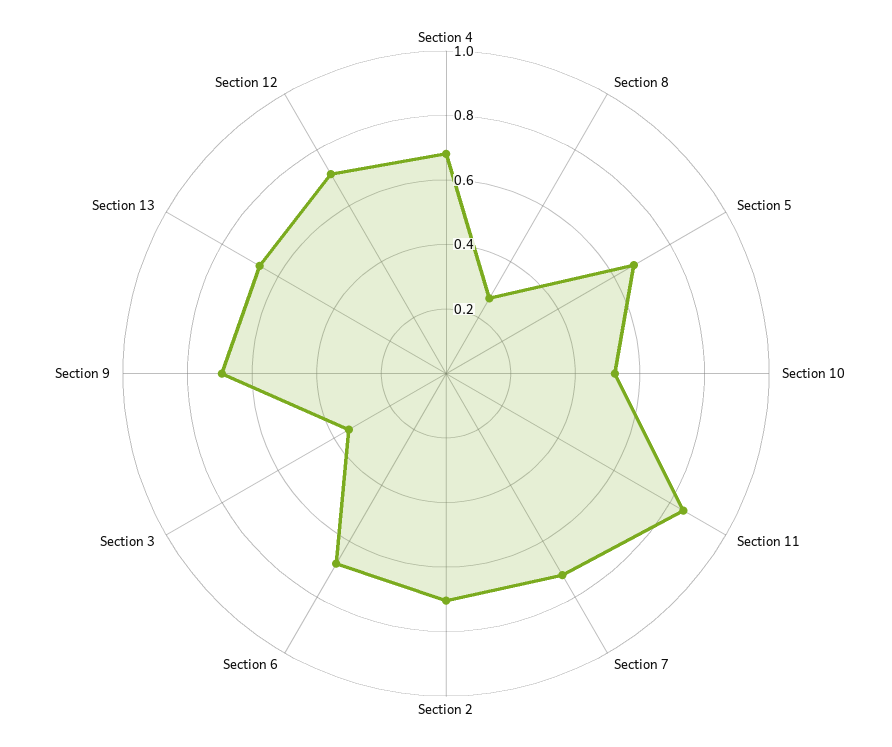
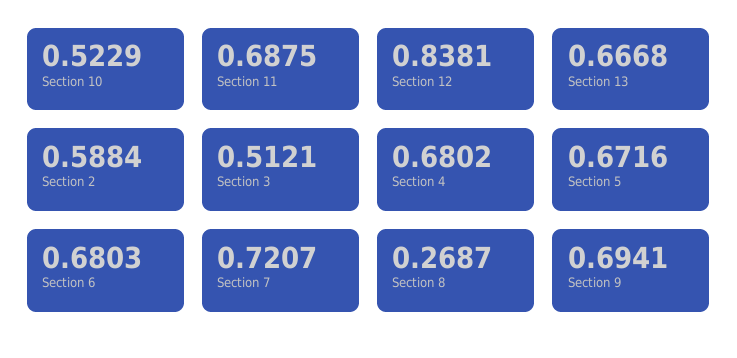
  {
    "Section 4": 0.6802,
    "Section 8": 0.2687,
    "Section 5": 0.6716,
    "Section 10": 0.5229,
-   "Section 11": 0.85,
+   "Section 11": 0.6875,
    "Section 7": 0.7207,
-   "Section 2": 0.7,
+   "Section 2": 0.5884,
    "Section 6": 0.6803,
-   "Section 3": 0.35,
+   "Section 3": 0.5121,
    "Section 9": 0.6941,
    "Section 13": 0.6668,
-   "Section 12": 0.7
+   "Section 12": 0.8381
  }

